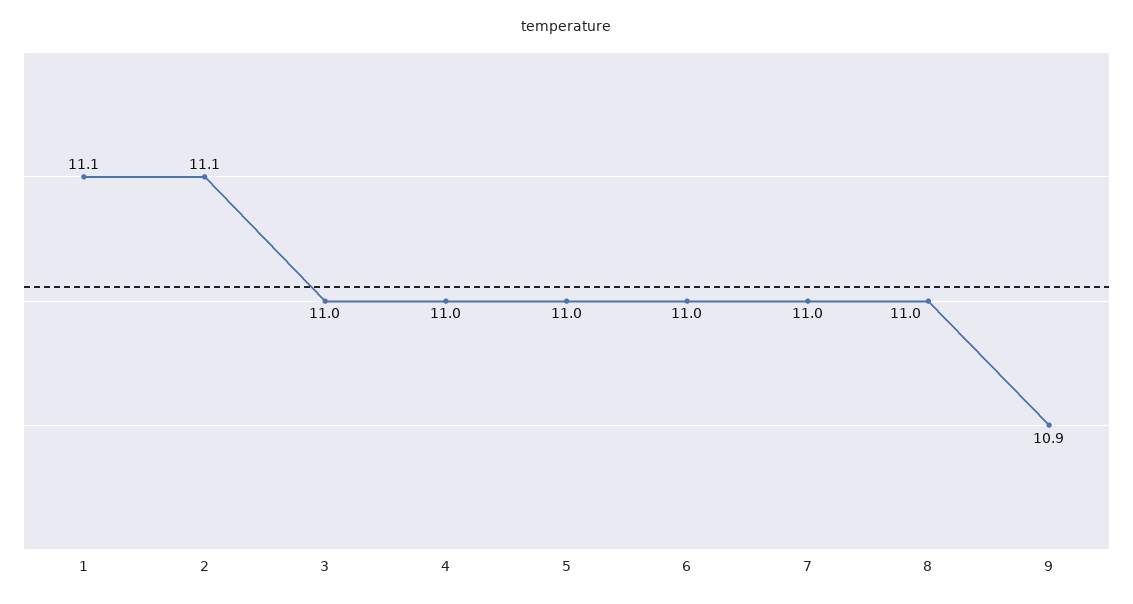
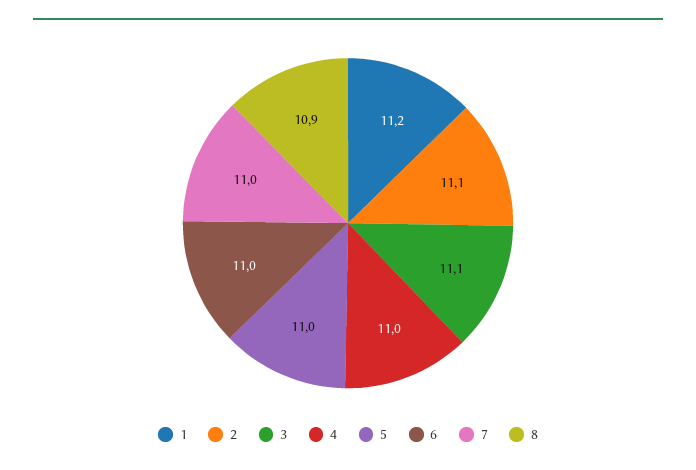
  {
-   "1": 11.1,
+   "1": 11.2,
    "2": 11.1,
-   "3": 11,
+   "3": 11.1,
    "4": 11,
    "5": 11,
    "6": 11,
    "7": 11,
-   "8": 11,
+   "8": 10.9
-   "9": 10.9
  }

